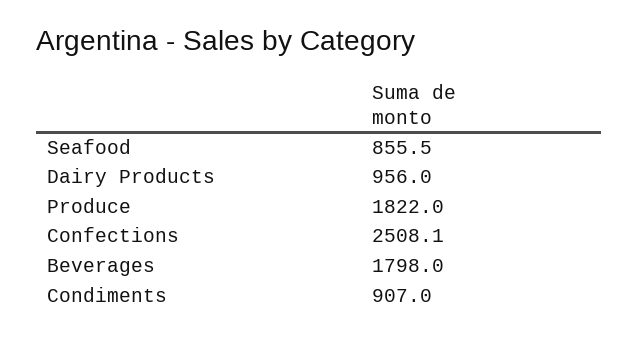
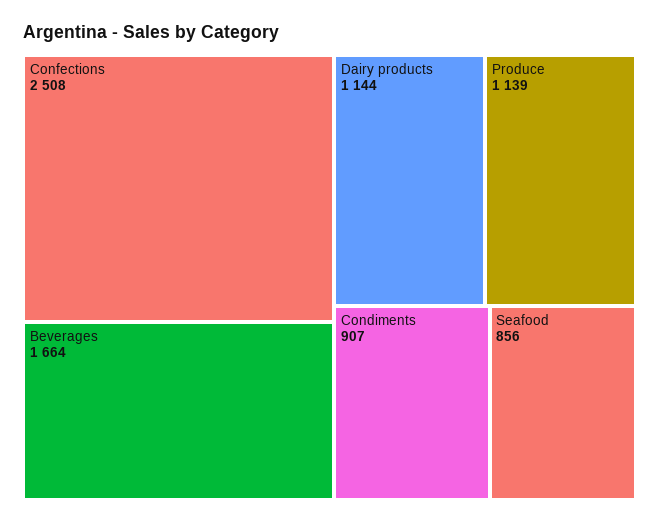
  {
    "Seafood": 855.5,
-   "Dairy Products": 956,
+   "Dairy Products": 1144,
-   "Produce": 1822,
+   "Produce": 1139,
    "Confections": 2508.1,
-   "Beverages": 1798,
+   "Beverages": 1664,
    "Condiments": 907
  }

